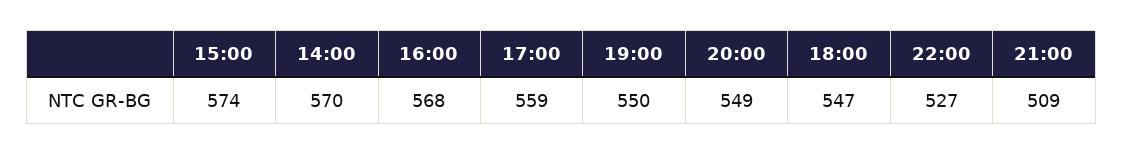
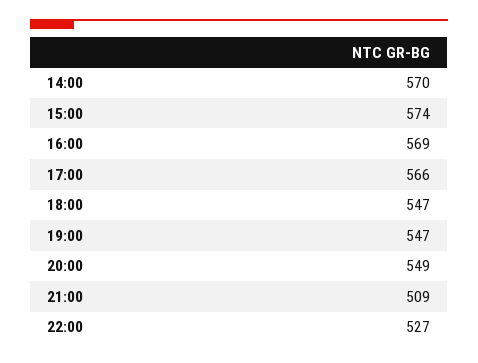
  {
    "15:00": 574,
    "14:00": 570,
-   "16:00": 568,
+   "16:00": 569,
-   "17:00": 559,
+   "17:00": 566,
-   "19:00": 550,
+   "19:00": 547,
    "20:00": 549,
    "18:00": 547,
    "22:00": 527,
    "21:00": 509
  }

